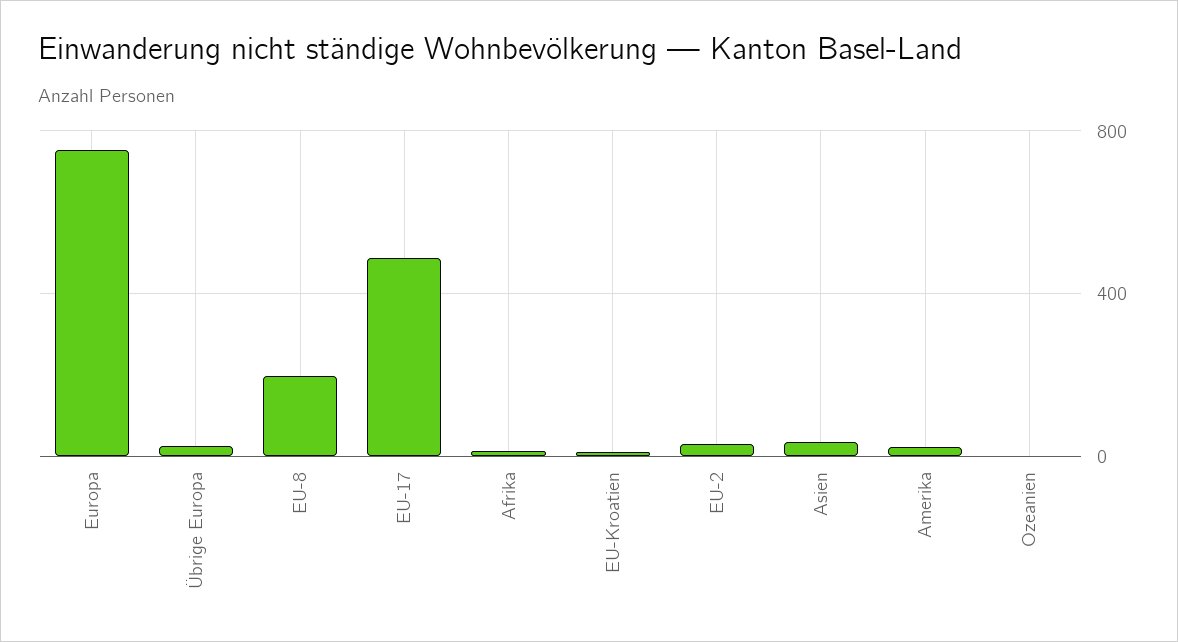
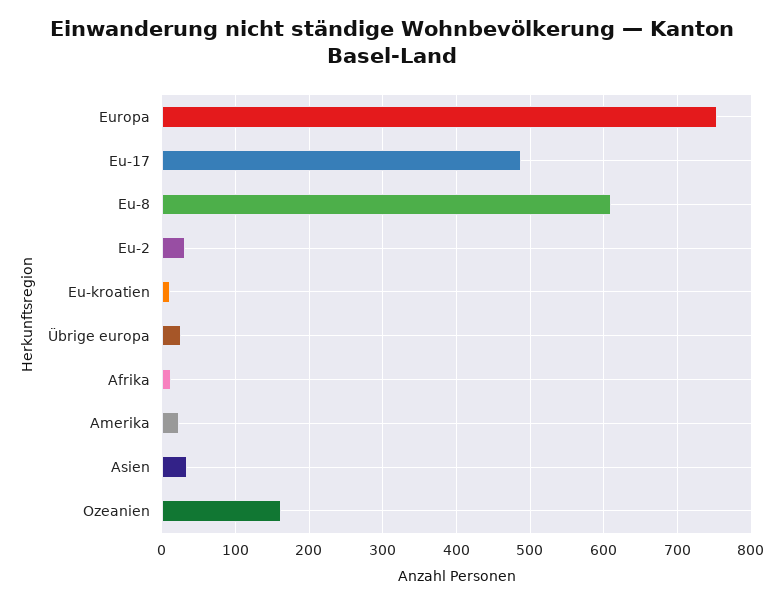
  {
    "Europa": 750,
    "Übrige Europa": 30,
-   "EU-8": 200,
+   "EU-8": 610,
    "EU-17": 490,
    "Afrika": 10,
    "EU-Kroatien": 10,
    "EU-2": 30,
    "Asien": 30,
    "Amerika": 20,
-   "Ozeanien": 0
+   "Ozeanien": 160
  }

